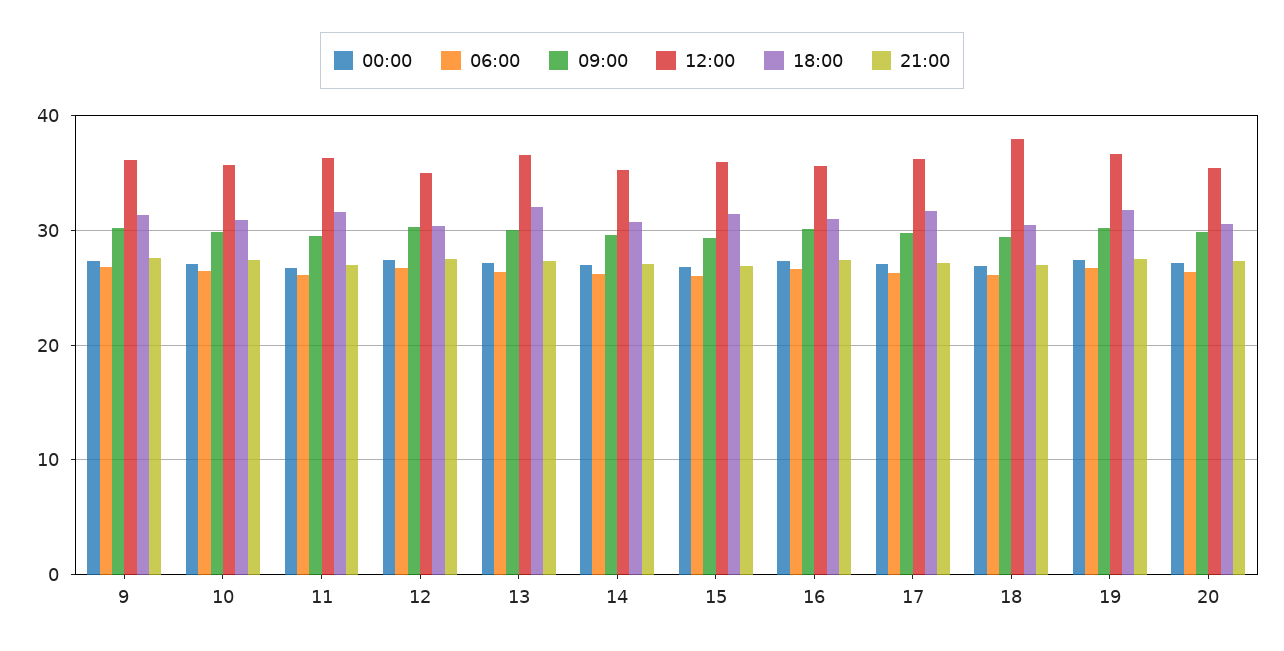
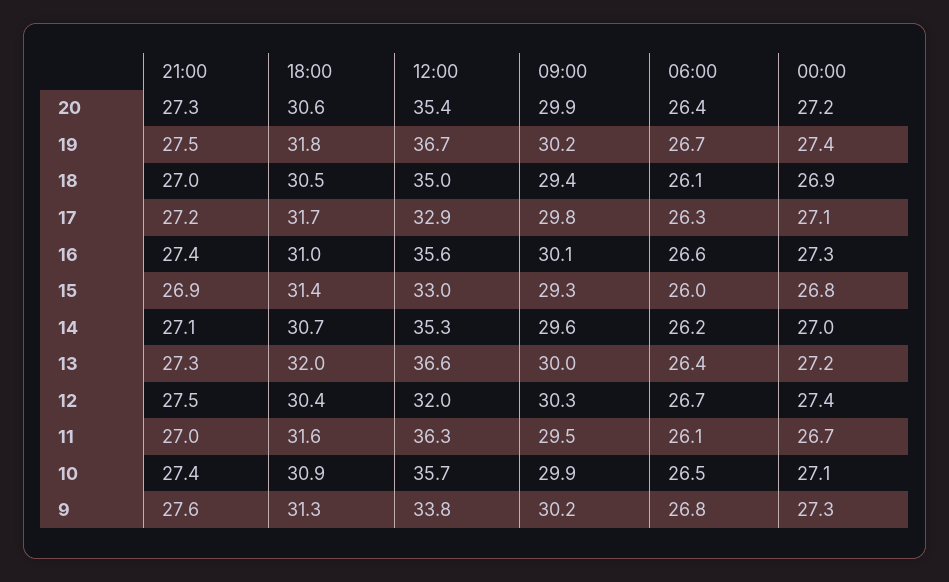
  {
    "00:00": {
      "9": 27.3,
      "10": 27.1,
      "11": 26.7,
      "12": 27.4,
      "13": 27.2,
      "14": 27,
      "15": 26.8,
      "16": 27.3,
      "17": 27.1,
      "18": 26.9,
      "19": 27.4,
      "20": 27.2
    },
    "06:00": {
      "9": 26.8,
      "10": 26.5,
      "11": 26.1,
      "12": 26.7,
      "13": 26.4,
      "14": 26.2,
      "15": 26,
      "16": 26.6,
      "17": 26.3,
      "18": 26.1,
      "19": 26.7,
      "20": 26.4
    },
    "09:00": {
      "9": 30.2,
      "10": 29.9,
      "11": 29.5,
      "12": 30.3,
      "13": 30,
      "14": 29.6,
      "15": 29.3,
      "16": 30.1,
      "17": 29.8,
      "18": 29.4,
      "19": 30.2,
      "20": 29.9
    },
    "12:00": {
-     "9": 36,
+     "9": 33.8,
      "10": 35.7,
      "11": 36.3,
-     "12": 35,
+     "12": 32,
      "13": 36.6,
      "14": 35.3,
-     "15": 36,
+     "15": 33,
      "16": 35.6,
-     "17": 36,
+     "17": 32.9,
-     "18": 38,
+     "18": 35,
      "19": 36.7,
      "20": 35.4
    },
    "18:00": {
      "9": 31.3,
      "10": 30.9,
      "11": 31.6,
      "12": 30.4,
      "13": 32,
      "14": 30.7,
      "15": 31.4,
      "16": 31,
      "17": 31.7,
      "18": 30.5,
      "19": 31.8,
      "20": 30.6
    },
    "21:00": {
      "9": 27.6,
      "10": 27.4,
      "11": 27,
      "12": 27.5,
      "13": 27.3,
      "14": 27.1,
      "15": 26.9,
      "16": 27.4,
      "17": 27.2,
      "18": 27,
      "19": 27.5,
      "20": 27.3
    }
  }

